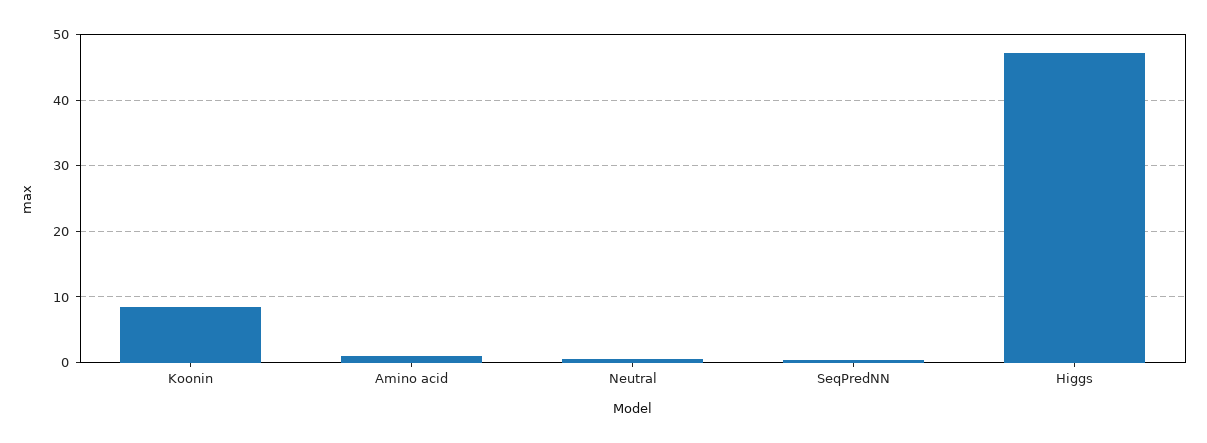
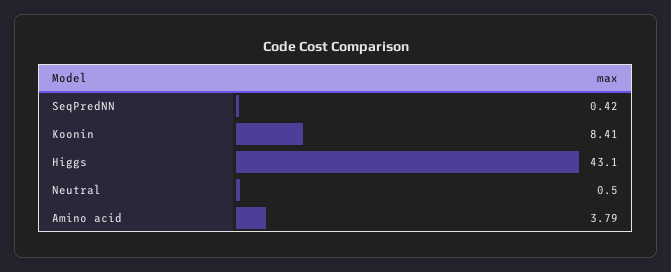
  {
    "Koonin": 8.41,
-   "Amino acid": 1,
+   "Amino acid": 3.79,
    "Neutral": 0.5,
    "SeqPredNN": 0.42,
-   "Higgs": 47
+   "Higgs": 43.1
  }

